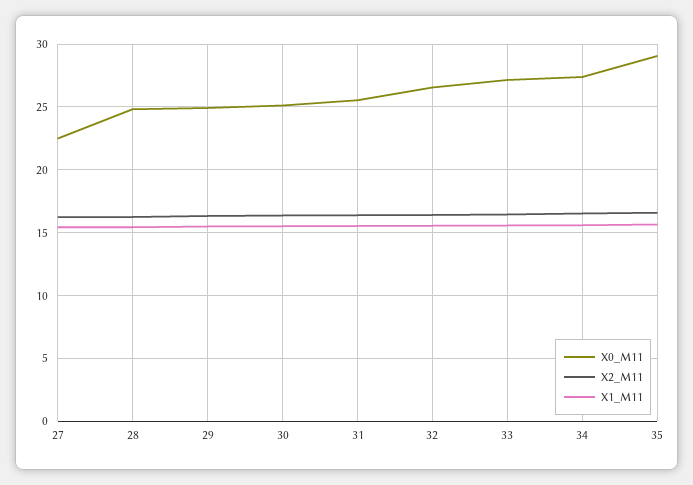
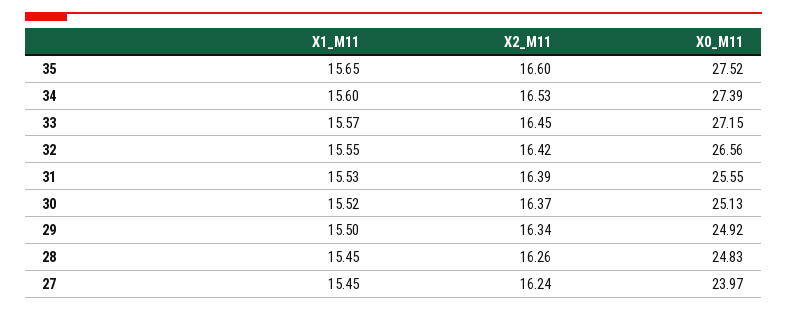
  {
    "X0_M11": {
-     "27": 22.5,
+     "27": 23.97,
      "28": 24.83,
      "29": 24.92,
      "30": 25.13,
      "31": 25.55,
      "32": 26.56,
      "33": 27.15,
      "34": 27.39,
-     "35": 29
+     "35": 27.52
    },
    "X2_M11": {
      "27": 16.24,
      "28": 16.26,
      "29": 16.34,
      "30": 16.37,
      "31": 16.39,
      "32": 16.42,
      "33": 16.45,
      "34": 16.53,
      "35": 16.6
    },
    "X1_M11": {
      "27": 15.45,
      "28": 15.45,
      "29": 15.5,
      "30": 15.52,
      "31": 15.53,
      "32": 15.55,
      "33": 15.57,
      "34": 15.6,
      "35": 15.65
    }
  }

